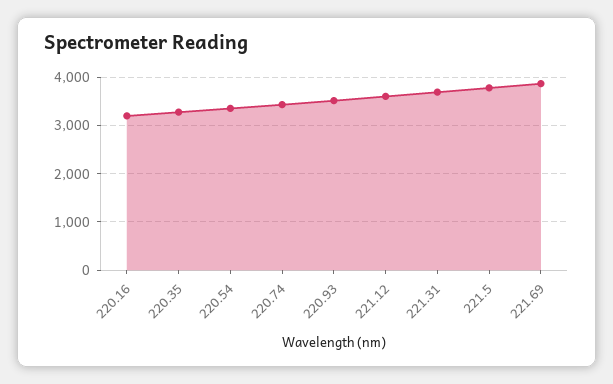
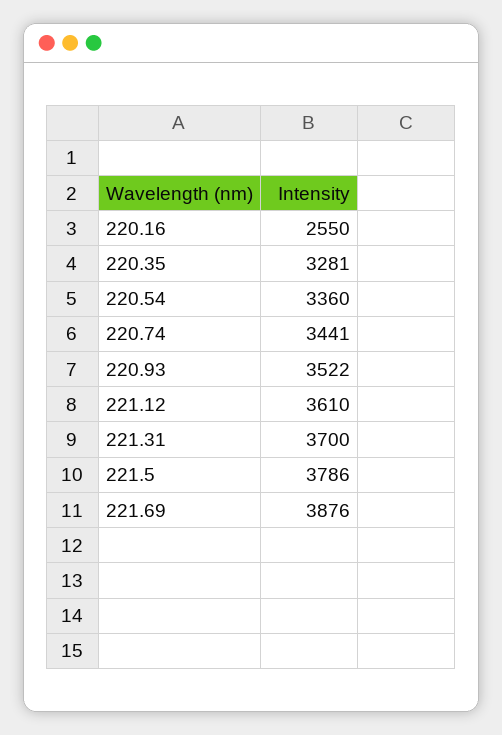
  {
-   "220.16": 3200,
+   "220.16": 2550,
    "220.35": 3281,
    "220.54": 3360,
    "220.74": 3441,
    "220.93": 3522,
    "221.12": 3610,
    "221.31": 3700,
    "221.5": 3786,
    "221.69": 3876
  }

